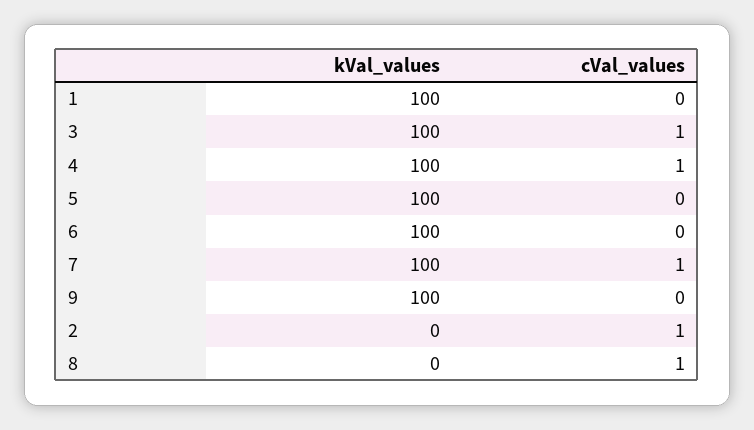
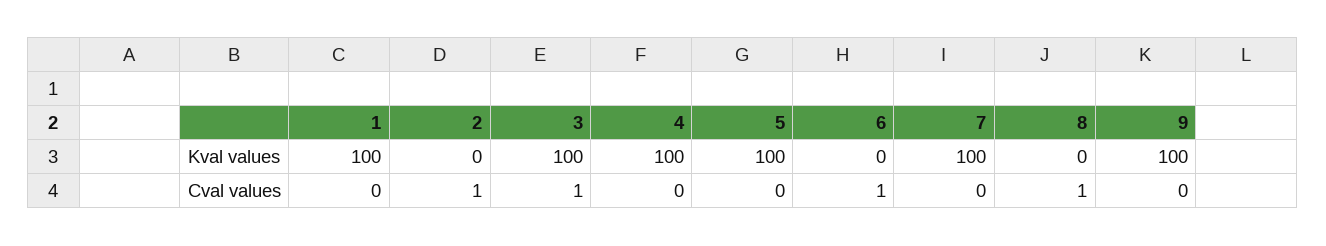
  {
    "kVal_values": {
      "1": 100,
      "3": 100,
      "4": 100,
      "5": 100,
-     "6": 100,
+     "6": 0,
      "7": 100,
      "9": 100,
      "2": 0,
      "8": 0
    },
    "cVal_values": {
      "1": 0,
      "3": 1,
-     "4": 1,
+     "4": 0,
      "5": 0,
-     "6": 0,
+     "6": 1,
-     "7": 1,
+     "7": 0,
      "9": 0,
      "2": 1,
      "8": 1
    }
  }

